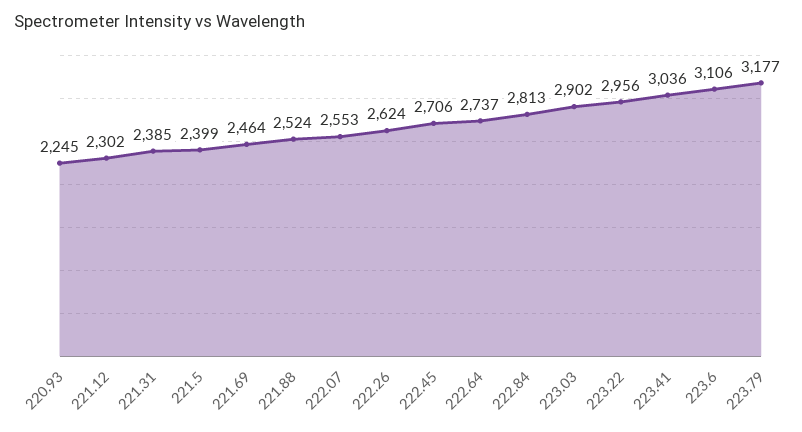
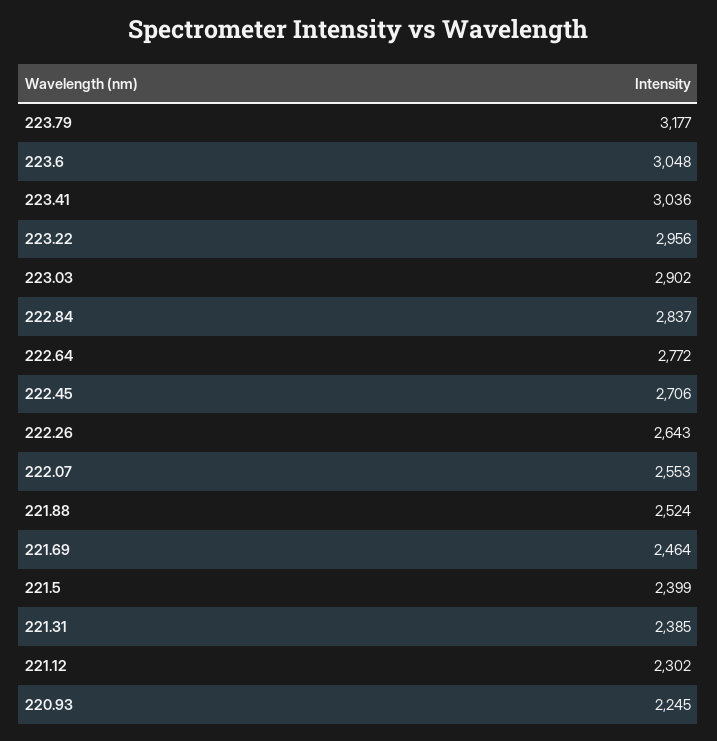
  {
    "220.93": 2245,
    "221.12": 2302,
    "221.31": 2385,
    "221.5": 2399,
    "221.69": 2464,
    "221.88": 2524,
    "222.07": 2553,
-   "222.26": 2624,
+   "222.26": 2643,
    "222.45": 2706,
-   "222.64": 2737,
+   "222.64": 2772,
-   "222.84": 2813,
+   "222.84": 2837,
    "223.03": 2902,
    "223.22": 2956,
    "223.41": 3036,
-   "223.6": 3106,
+   "223.6": 3048,
    "223.79": 3177
  }

